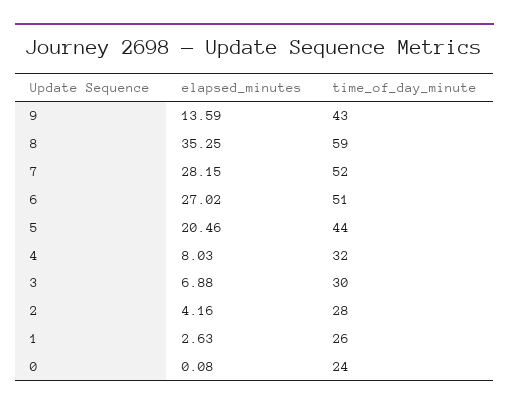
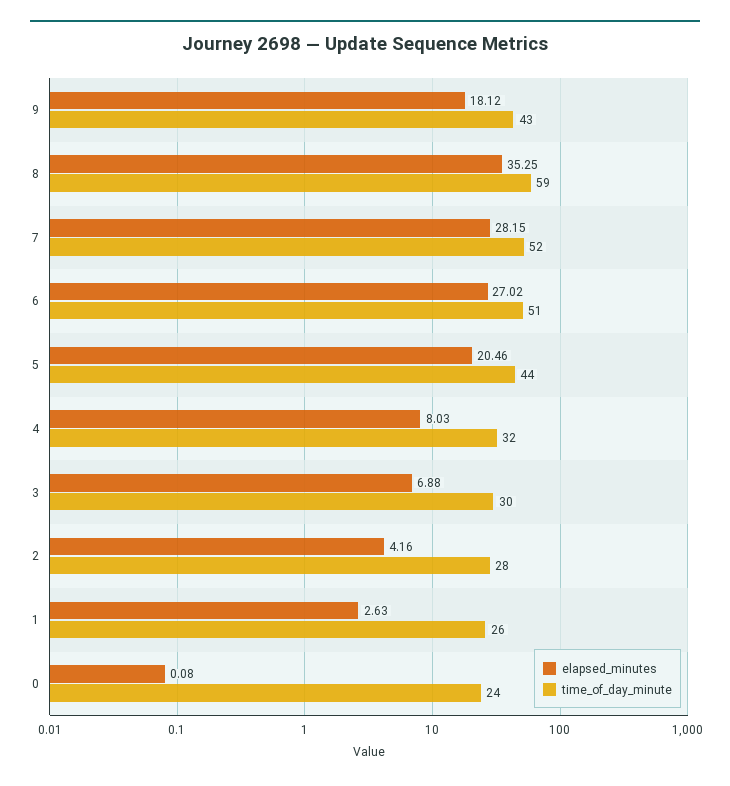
  {
    "elapsed_minutes": {
-     "9": 13.59,
+     "9": 18.12,
      "8": 35.25,
      "7": 28.15,
      "6": 27.02,
      "5": 20.46,
      "4": 8.03,
      "3": 6.88,
      "2": 4.16,
      "1": 2.63,
      "0": 0.08
    },
    "time_of_day_minute": {
      "9": 43,
      "8": 59,
      "7": 52,
      "6": 51,
      "5": 44,
      "4": 32,
      "3": 30,
      "2": 28,
      "1": 26,
      "0": 24
    }
  }

